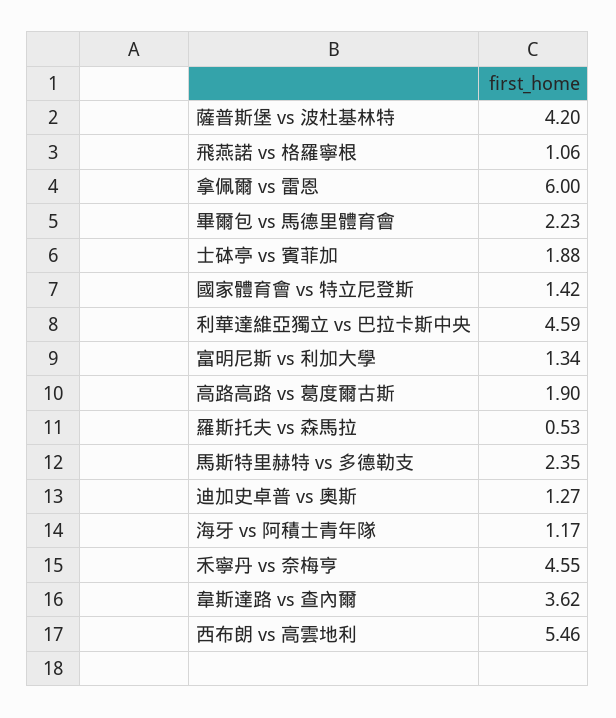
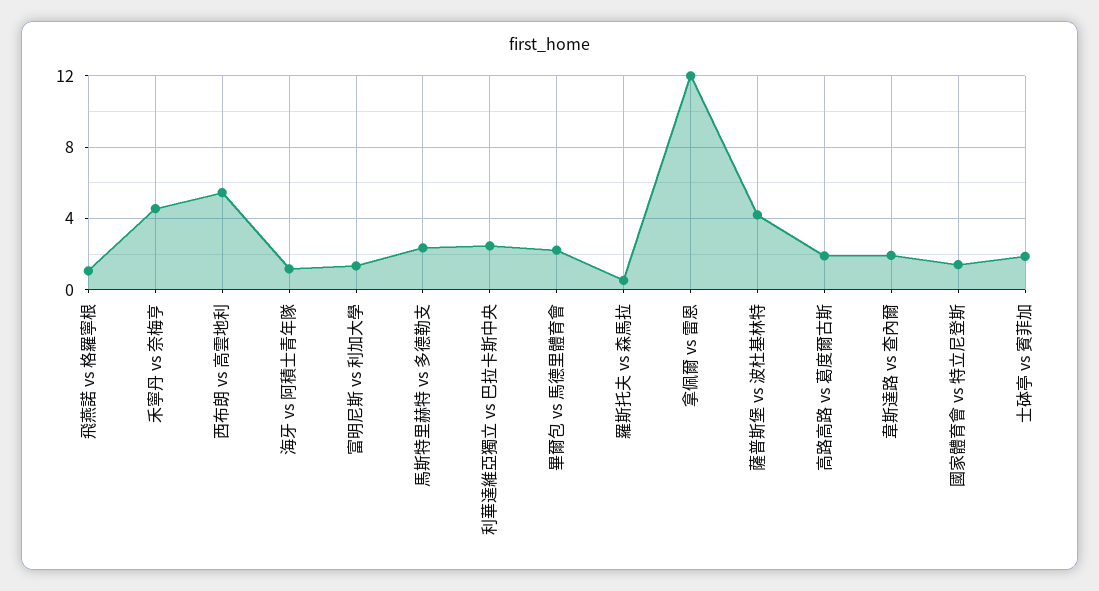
  {
    "薩普斯堡 vs 波杜基林特": 4.2,
    "飛燕諾 vs 格羅寧根": 1.06,
-   "拿佩爾 vs 雷恩": 6,
+   "拿佩爾 vs 雷恩": 12,
    "畢爾包 vs 馬德里體育會": 2.23,
    "士砵亭 vs 賓菲加": 1.88,
    "國家體育會 vs 特立尼登斯": 1.42,
-   "利華達維亞獨立 vs 巴拉卡斯中央": 4.59,
+   "利華達維亞獨立 vs 巴拉卡斯中央": 2.5,
    "富明尼斯 vs 利加大學": 1.34,
    "高路高路 vs 葛度爾古斯": 1.9,
    "羅斯托夫 vs 森馬拉": 0.53,
    "馬斯特里赫特 vs 多德勒支": 2.35,
-   "迪加史卓普 vs 奧斯": 1.27,
    "海牙 vs 阿積士青年隊": 1.17,
    "禾寧丹 vs 奈梅亨": 4.55,
-   "韋斯達路 vs 查內爾": 3.62,
+   "韋斯達路 vs 查內爾": 2,
    "西布朗 vs 高雲地利": 5.46
  }

